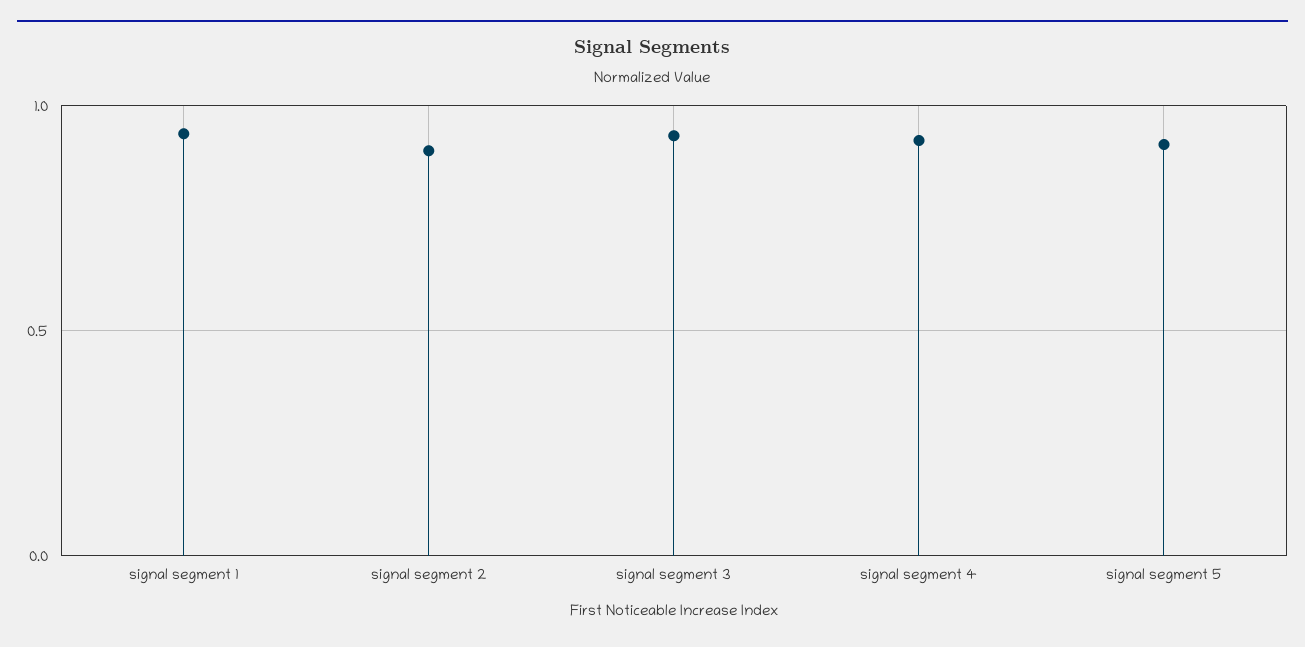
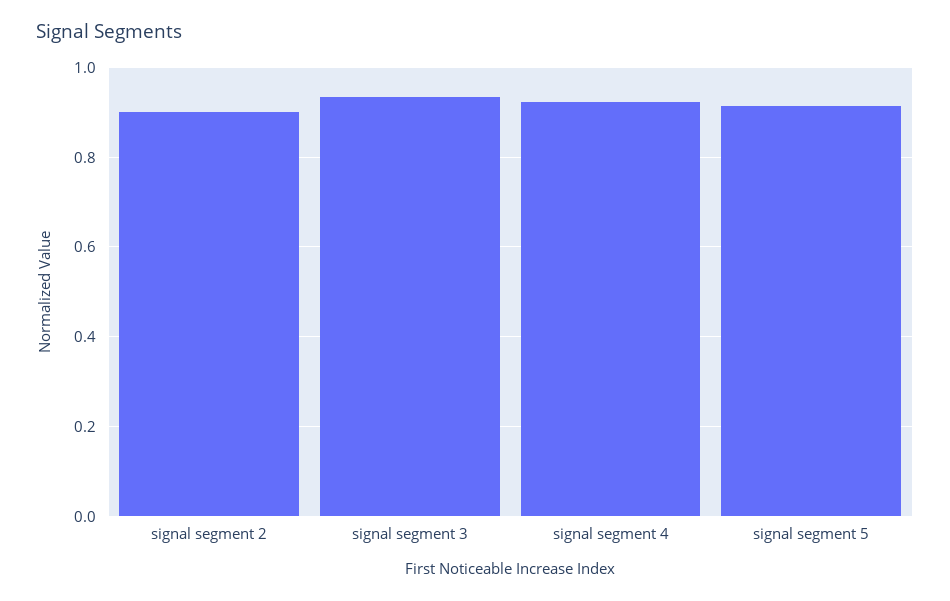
  {
-   "signal segment 1": 0.95,
    "signal segment 2": 0.9,
    "signal segment 3": 0.94,
    "signal segment 4": 0.92,
    "signal segment 5": 0.92
  }

